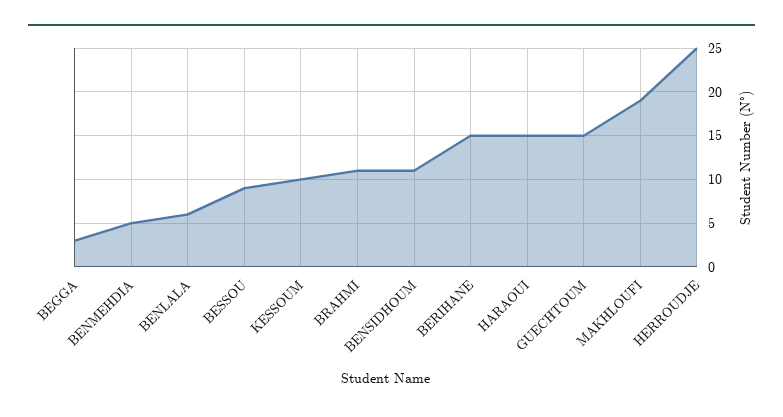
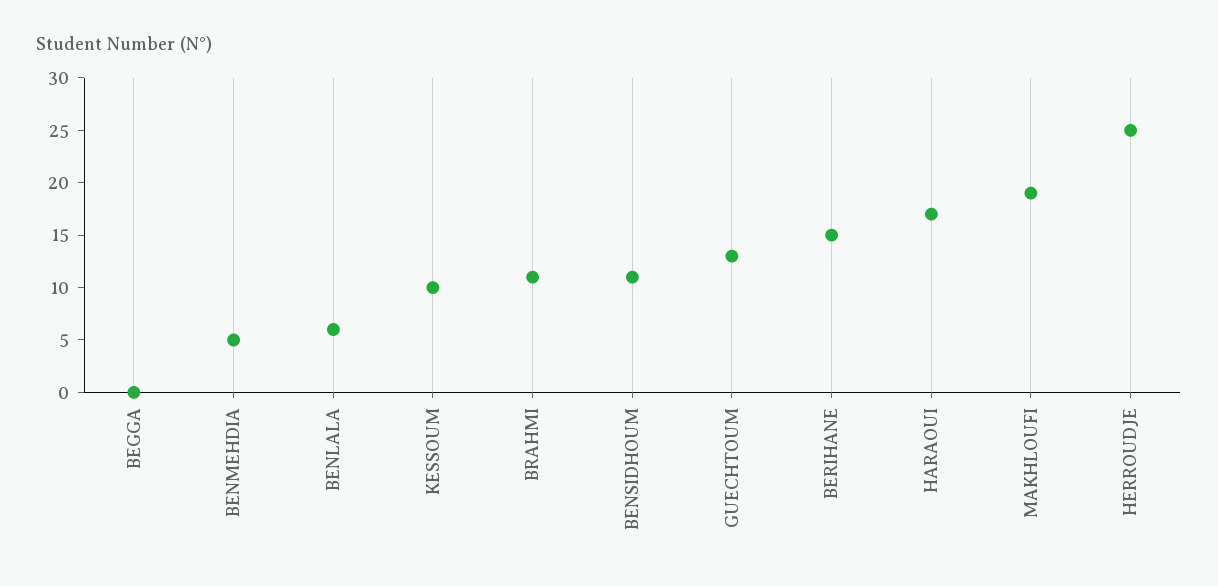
  {
-   "BEGGA": 3,
+   "BEGGA": 0,
    "BENMEHDIA": 5,
    "BENLALA": 6,
-   "BESSOU": 9,
    "KESSOUM": 10,
    "BRAHMI": 11,
    "BENSIDHOUM": 11,
    "BERIHANE": 15,
-   "HARAOUI": 15,
+   "HARAOUI": 17,
-   "GUECHTOUM": 15,
+   "GUECHTOUM": 13,
    "MAKHLOUFI": 19,
    "HERROUDJE": 25
  }

